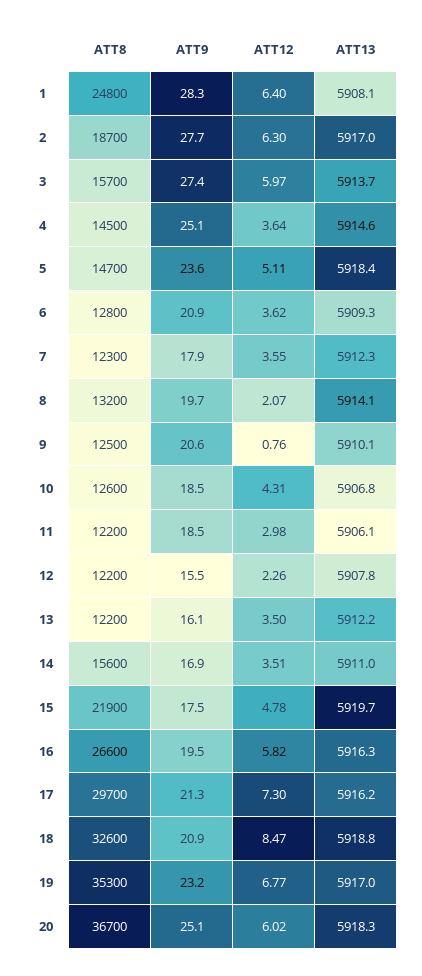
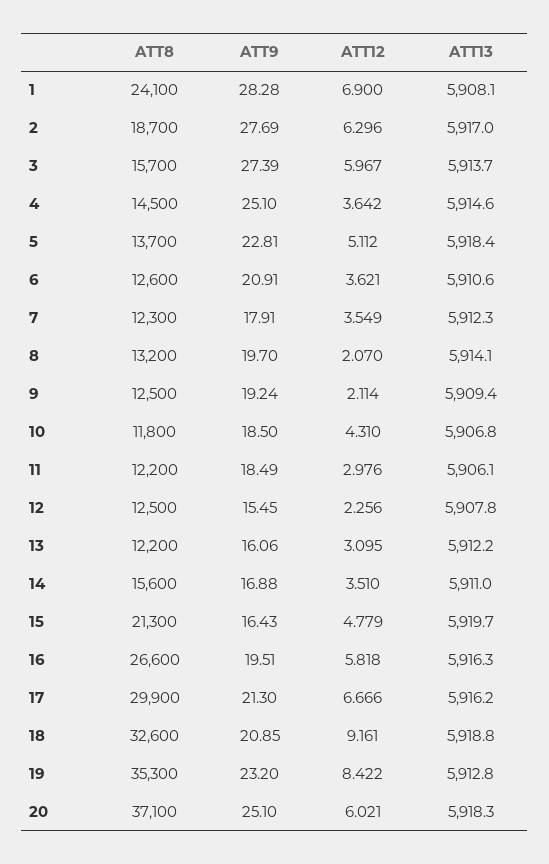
  {
    "ATT8": {
-     "1": 24800,
+     "1": 24100,
      "2": 18700,
      "3": 15700,
      "4": 14500,
-     "5": 14700,
+     "5": 13700,
-     "6": 12800,
+     "6": 12600,
      "7": 12300,
      "8": 13200,
      "9": 12500,
-     "10": 12600,
+     "10": 11800,
      "11": 12200,
-     "12": 12200,
+     "12": 12500,
      "13": 12200,
      "14": 15600,
-     "15": 21900,
+     "15": 21300,
      "16": 26600,
-     "17": 29700,
+     "17": 29900,
      "18": 32600,
      "19": 35300,
-     "20": 36700
+     "20": 37100
    },
    "ATT9": {
      "1": 28.28,
      "2": 27.69,
      "3": 27.39,
      "4": 25.1,
-     "5": 23.6,
+     "5": 22.81,
      "6": 20.91,
      "7": 17.91,
      "8": 19.7,
-     "9": 20.6,
+     "9": 19.24,
      "10": 18.5,
      "11": 18.49,
      "12": 15.45,
      "13": 16.06,
      "14": 16.88,
-     "15": 17.5,
+     "15": 16.43,
      "16": 19.51,
      "17": 21.3,
      "18": 20.85,
      "19": 23.2,
      "20": 25.1
    },
    "ATT12": {
-     "1": 6.4,
+     "1": 6.9,
      "2": 6.296,
      "3": 5.967,
      "4": 3.642,
      "5": 5.112,
      "6": 3.621,
      "7": 3.549,
      "8": 2.07,
-     "9": 0.76,
+     "9": 2.114,
      "10": 4.31,
      "11": 2.976,
      "12": 2.256,
-     "13": 3.5,
+     "13": 3.095,
      "14": 3.51,
      "15": 4.779,
      "16": 5.818,
-     "17": 7.3,
+     "17": 6.666,
-     "18": 8.47,
+     "18": 9.161,
-     "19": 6.77,
+     "19": 8.422,
      "20": 6.021
    },
    "ATT13": {
      "1": 5908.1,
      "2": 5917,
      "3": 5913.7,
      "4": 5914.6,
      "5": 5918.4,
-     "6": 5909.3,
+     "6": 5910.6,
      "7": 5912.3,
      "8": 5914.1,
-     "9": 5910.1,
+     "9": 5909.4,
      "10": 5906.8,
      "11": 5906.1,
      "12": 5907.8,
      "13": 5912.2,
      "14": 5911,
      "15": 5919.7,
      "16": 5916.3,
      "17": 5916.2,
      "18": 5918.8,
-     "19": 5917,
+     "19": 5912.8,
      "20": 5918.3
    }
  }

